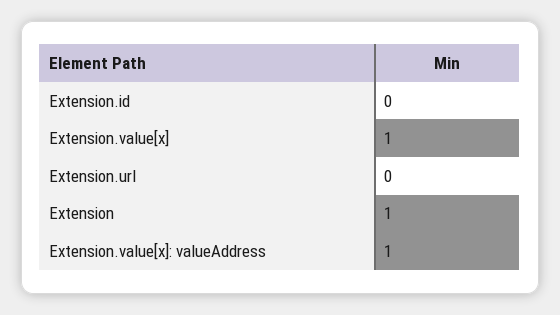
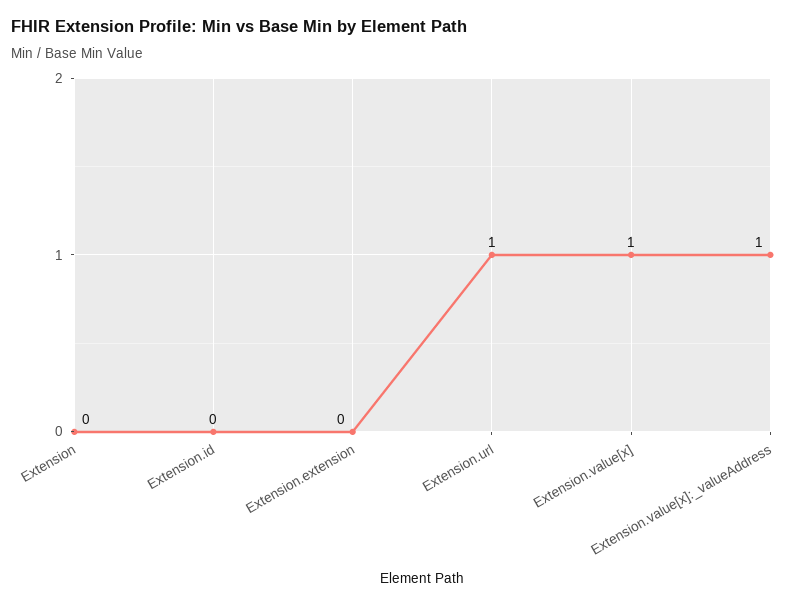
  {
    "Extension.id": 0,
    "Extension.value[x]": 1,
-   "Extension.url": 0,
+   "Extension.url": 1,
-   "Extension": 1,
+   "Extension": 0,
-   "Extension.value[x]: valueAddress": 1
+   "Extension.value[x]: valueAddress": 1,
+   "Extension.extension": 0
  }

